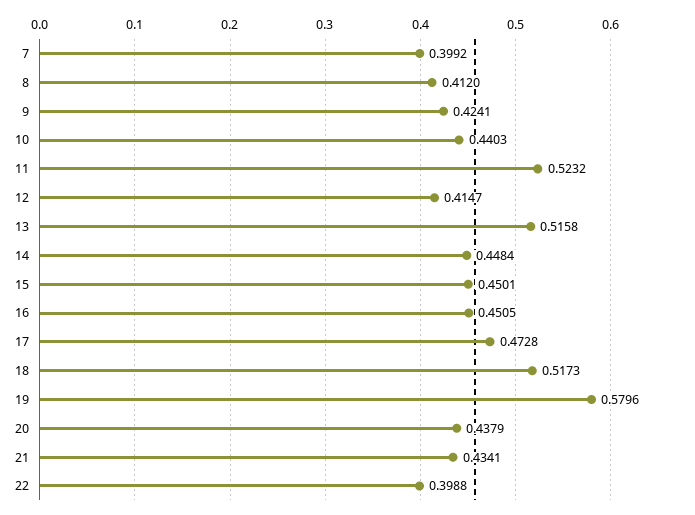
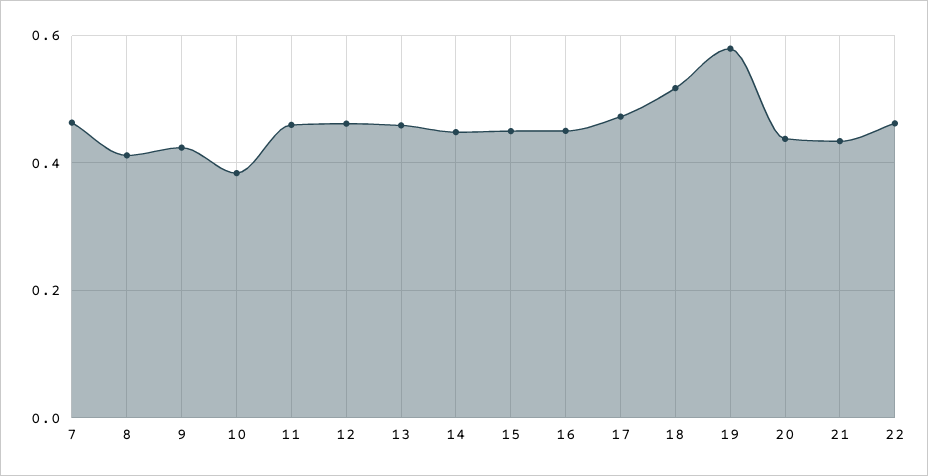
  {
-   "7": 0.3992,
+   "7": 0.46,
    "8": 0.412,
    "9": 0.4241,
-   "10": 0.4403,
+   "10": 0.38,
-   "11": 0.5232,
+   "11": 0.46,
-   "12": 0.4147,
+   "12": 0.46,
-   "13": 0.5158,
+   "13": 0.46,
    "14": 0.4484,
    "15": 0.4501,
    "16": 0.4505,
    "17": 0.4728,
    "18": 0.5173,
    "19": 0.5796,
    "20": 0.4379,
    "21": 0.4341,
-   "22": 0.3988
+   "22": 0.46
  }

